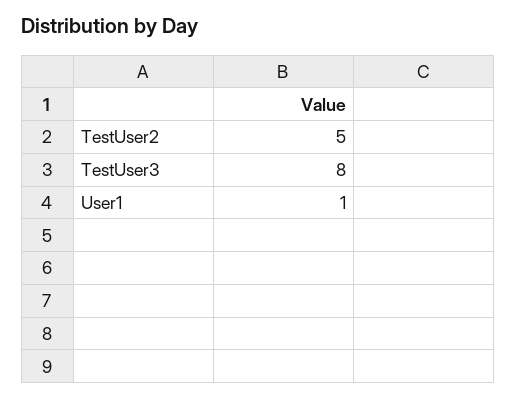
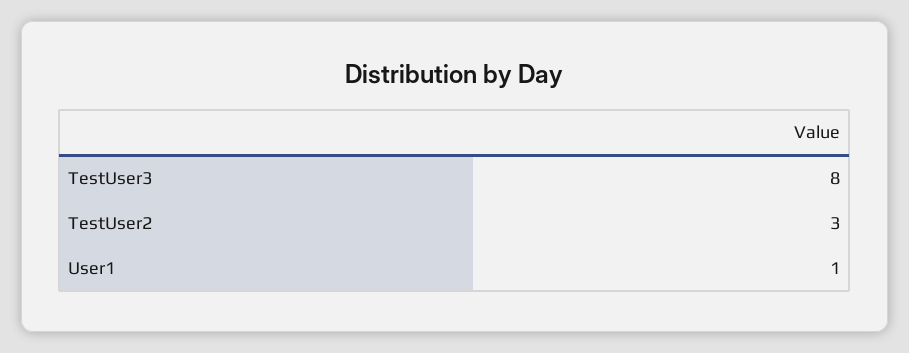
  {
-   "TestUser2": 5,
+   "TestUser2": 3,
    "TestUser3": 8,
    "User1": 1
  }

